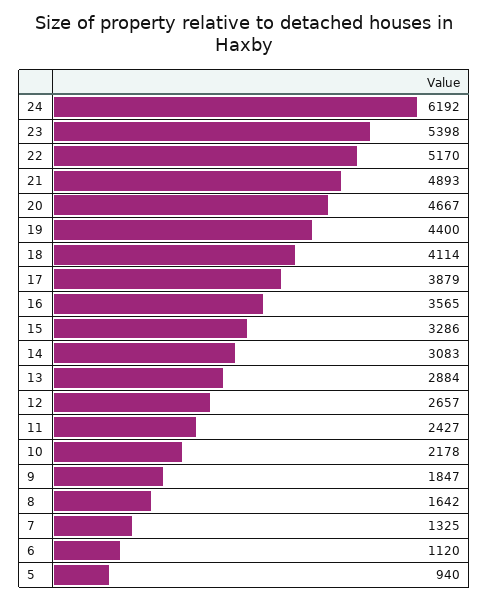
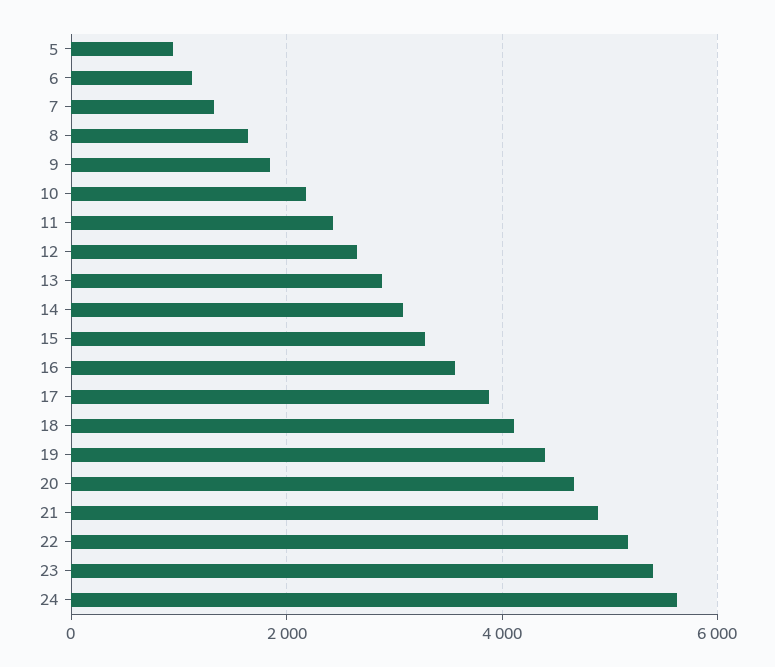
  {
-   "24": 6192,
+   "24": 5600,
    "23": 5398,
    "22": 5170,
    "21": 4893,
    "20": 4667,
    "19": 4400,
    "18": 4114,
    "17": 3879,
    "16": 3565,
    "15": 3286,
    "14": 3083,
    "13": 2884,
    "12": 2657,
    "11": 2427,
    "10": 2178,
    "9": 1847,
    "8": 1642,
    "7": 1325,
    "6": 1120,
    "5": 940
  }

